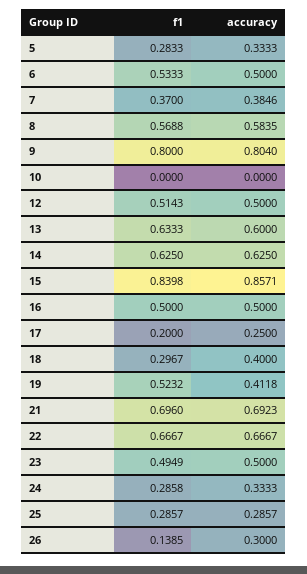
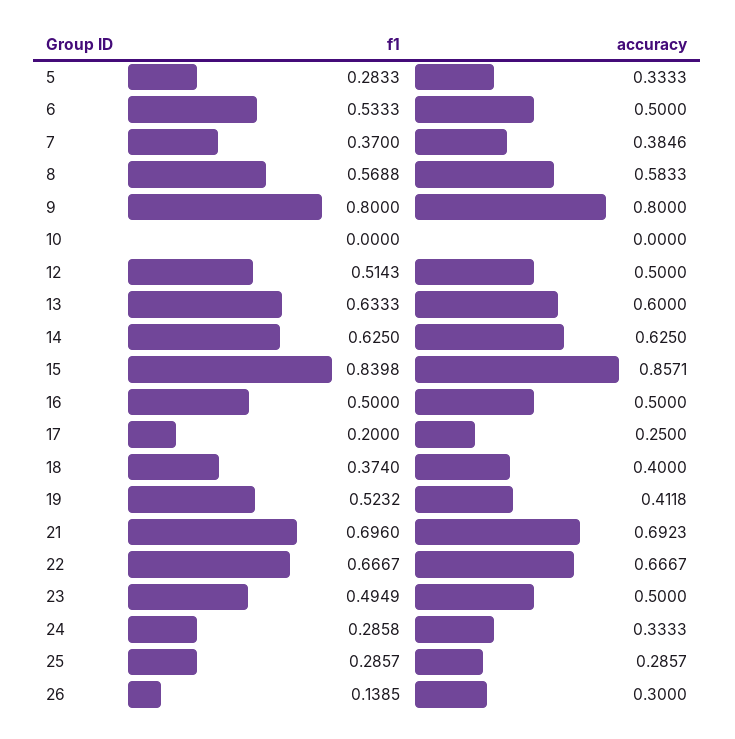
  {
    "f1": {
      "5": 0.2833,
      "6": 0.5333,
      "7": 0.37,
      "8": 0.5688,
      "9": 0.8,
      "10": 0,
      "12": 0.5143,
      "13": 0.6333,
      "14": 0.625,
      "15": 0.8398,
      "16": 0.5,
      "17": 0.2,
-     "18": 0.2967,
+     "18": 0.374,
      "19": 0.5232,
      "21": 0.696,
      "22": 0.6667,
      "23": 0.4949,
      "24": 0.2858,
      "25": 0.2857,
      "26": 0.1385
    },
    "accuracy": {
      "5": 0.3333,
      "6": 0.5,
      "7": 0.3846,
-     "8": 0.5835,
+     "8": 0.5833,
-     "9": 0.804,
+     "9": 0.8,
      "10": 0,
      "12": 0.5,
      "13": 0.6,
      "14": 0.625,
      "15": 0.8571,
      "16": 0.5,
      "17": 0.25,
      "18": 0.4,
      "19": 0.4118,
      "21": 0.6923,
      "22": 0.6667,
      "23": 0.5,
      "24": 0.3333,
      "25": 0.2857,
      "26": 0.3
    }
  }

